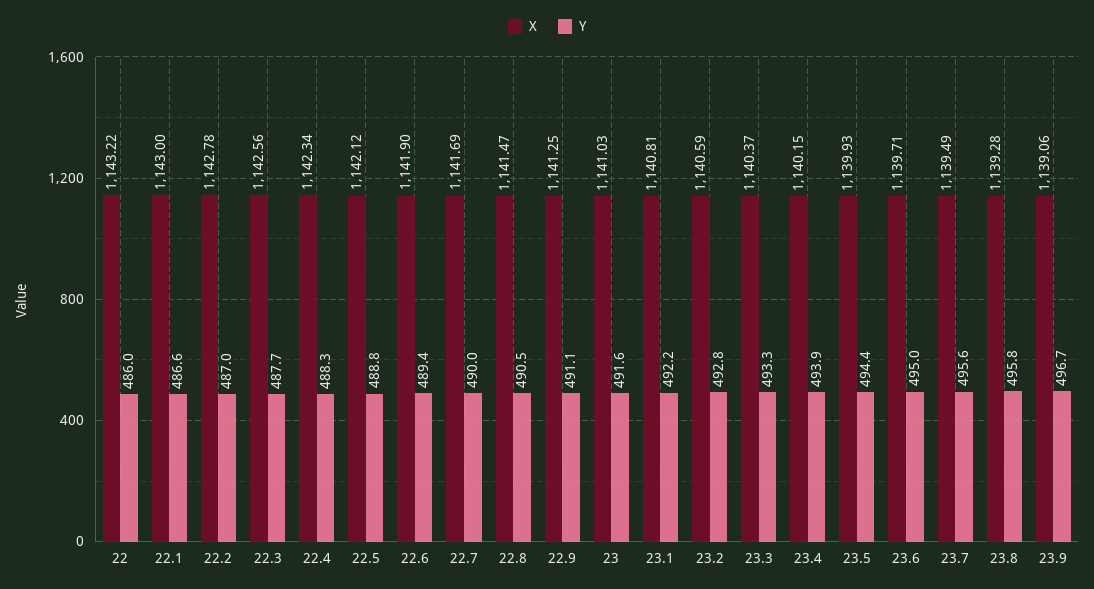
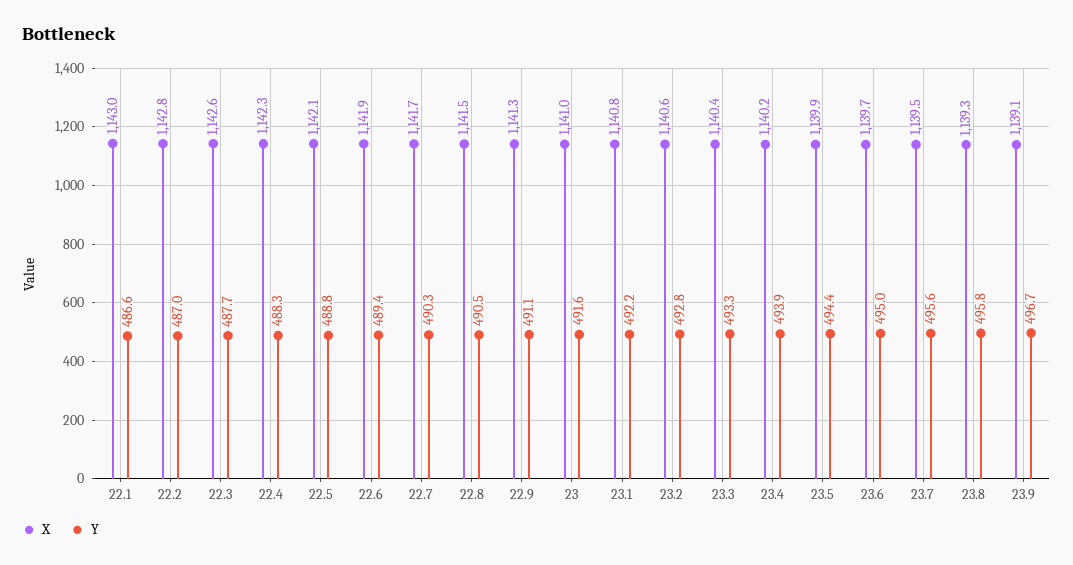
  {
    "X": {
-     "22": 1143.22,
      "22.1": 1143,
      "22.2": 1142.78,
      "22.3": 1142.56,
      "22.4": 1142.34,
      "22.5": 1142.12,
      "22.6": 1141.9,
      "22.7": 1141.69,
      "22.8": 1141.47,
      "22.9": 1141.25,
      "23": 1141.03,
      "23.1": 1140.81,
      "23.2": 1140.59,
      "23.3": 1140.37,
      "23.4": 1140.15,
      "23.5": 1139.93,
      "23.6": 1139.71,
      "23.7": 1139.49,
      "23.8": 1139.28,
      "23.9": 1139.06
    },
    "Y": {
-     "22": 486,
      "22.1": 486.6,
      "22.2": 487,
      "22.3": 487.7,
      "22.4": 488.3,
      "22.5": 488.8,
      "22.6": 489.4,
-     "22.7": 490,
+     "22.7": 490.3,
      "22.8": 490.5,
      "22.9": 491.1,
      "23": 491.6,
      "23.1": 492.2,
      "23.2": 492.8,
      "23.3": 493.3,
      "23.4": 493.9,
      "23.5": 494.4,
      "23.6": 495,
      "23.7": 495.6,
      "23.8": 495.8,
      "23.9": 496.7
    }
  }

